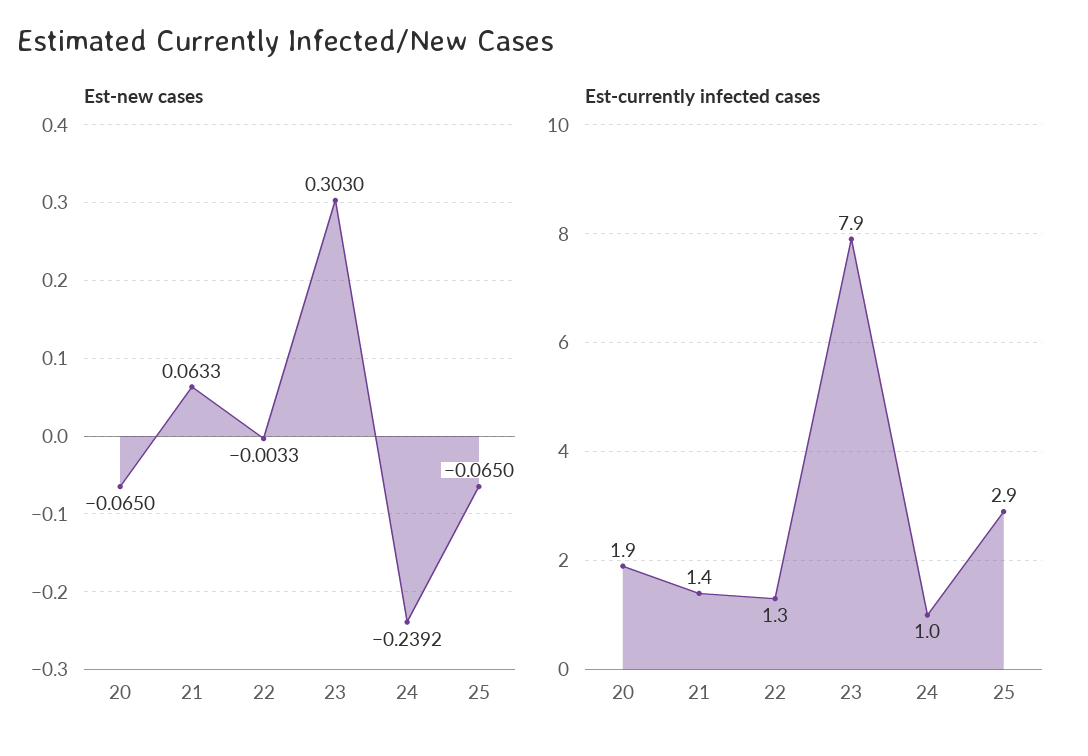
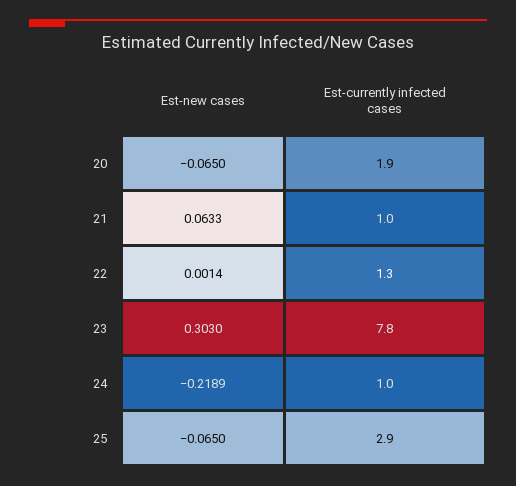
  {
    "Est-new cases": {
      "20": -0.065,
      "21": 0.0633,
-     "22": -0.0033,
+     "22": 0.0014,
      "23": 0.303,
-     "24": -0.2392,
+     "24": -0.2189,
      "25": -0.065
    },
    "Est-currently infected cases": {
      "20": 1.9,
-     "21": 1.4,
+     "21": 1,
      "22": 1.3,
-     "23": 7.9,
+     "23": 7.8,
      "24": 1,
      "25": 2.9
    }
  }

